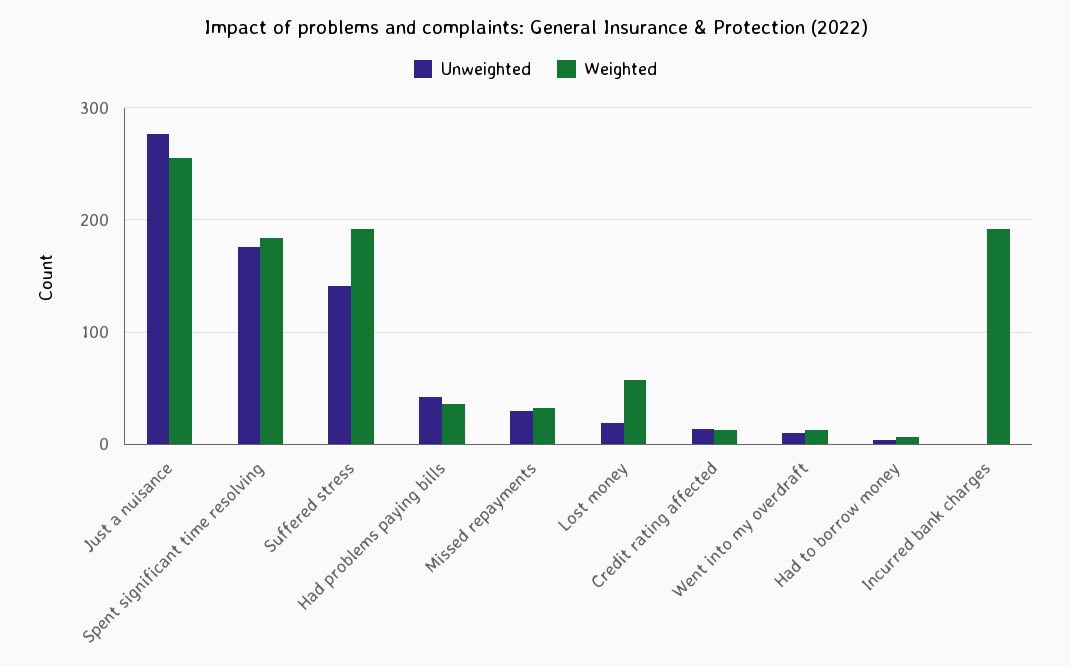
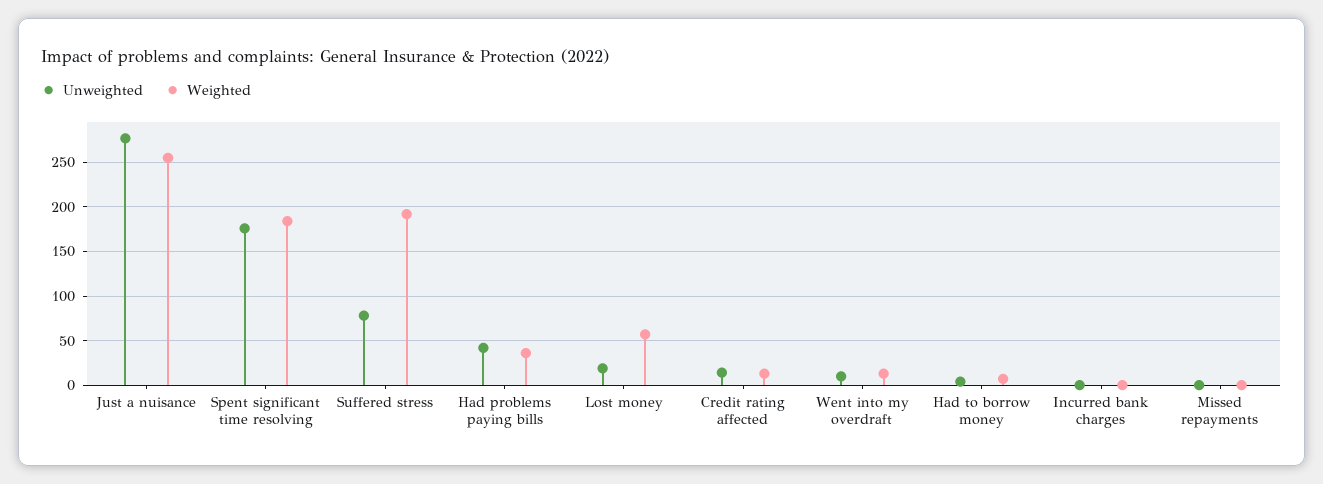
  {
    "Unweighted": {
      "Just a nuisance": 280,
      "Spent significant time resolving": 180,
-     "Suffered stress": 140,
+     "Suffered stress": 80,
      "Had problems paying bills": 40,
-     "Missed repayments": 30,
+     "Missed repayments": 0,
      "Lost money": 20,
      "Credit rating affected": 10,
      "Went into my overdraft": 10,
      "Had to borrow money": 0,
      "Incurred bank charges": 0
    },
    "Weighted": {
      "Just a nuisance": 260,
      "Spent significant time resolving": 180,
      "Suffered stress": 190,
      "Had problems paying bills": 40,
-     "Missed repayments": 30,
+     "Missed repayments": 0,
      "Lost money": 60,
      "Credit rating affected": 10,
      "Went into my overdraft": 10,
      "Had to borrow money": 10,
-     "Incurred bank charges": 190
+     "Incurred bank charges": 0
    }
  }

